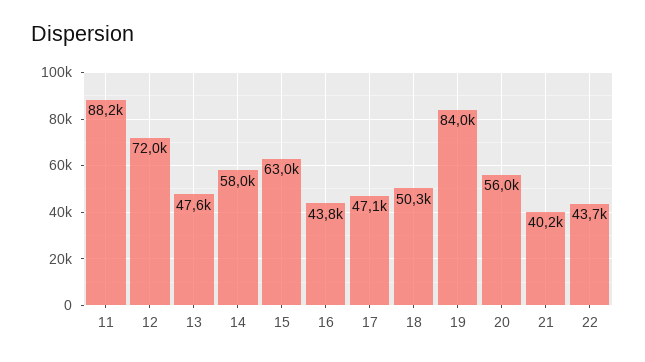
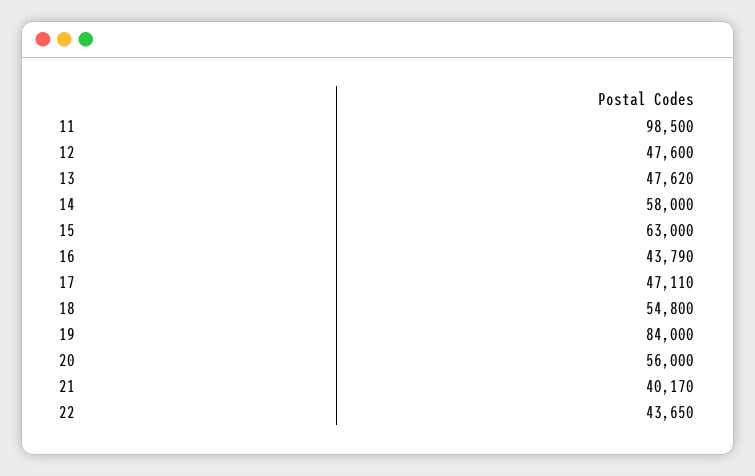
  {
-   "11": 88200,
+   "11": 98500,
-   "12": 72000,
+   "12": 47600,
    "13": 47620,
    "14": 58000,
    "15": 63000,
    "16": 43790,
    "17": 47110,
-   "18": 50300,
+   "18": 54800,
    "19": 84000,
    "20": 56000,
    "21": 40170,
    "22": 43650
  }

